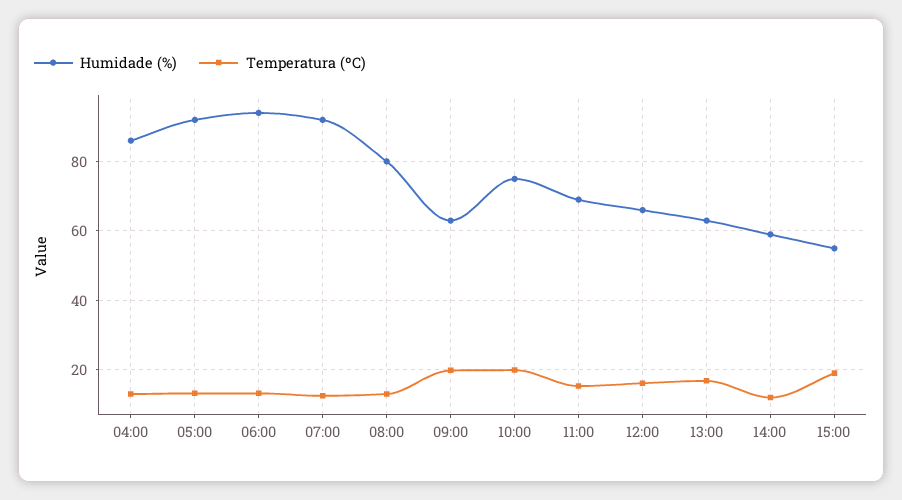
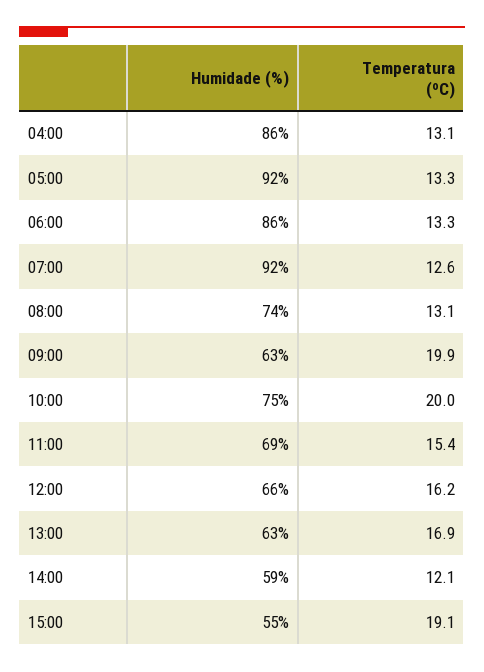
  {
    "Humidade (%)": {
      "04:00": 86,
      "05:00": 92,
-     "06:00": 94,
+     "06:00": 86,
      "07:00": 92,
-     "08:00": 80,
+     "08:00": 74,
      "09:00": 63,
      "10:00": 75,
      "11:00": 69,
      "12:00": 66,
      "13:00": 63,
      "14:00": 59,
      "15:00": 55
    },
    "Temperatura (ºC)": {
      "04:00": 13.1,
      "05:00": 13.3,
      "06:00": 13.3,
      "07:00": 12.6,
      "08:00": 13.1,
      "09:00": 19.9,
      "10:00": 20,
      "11:00": 15.4,
      "12:00": 16.2,
      "13:00": 16.9,
      "14:00": 12.1,
      "15:00": 19.1
    }
  }

